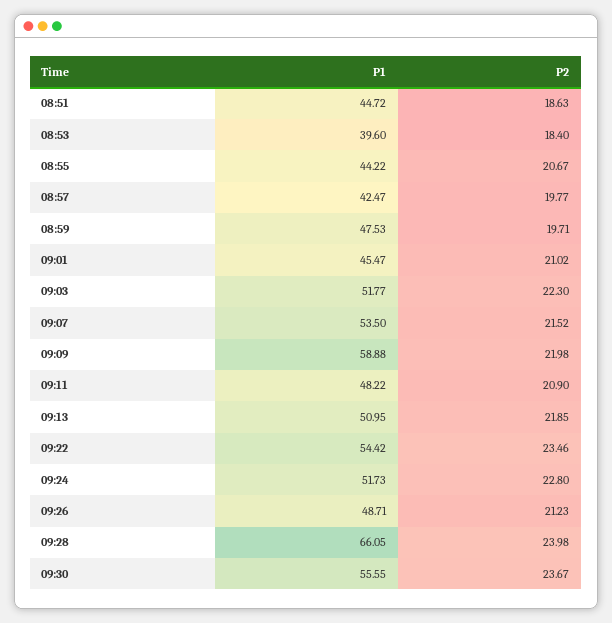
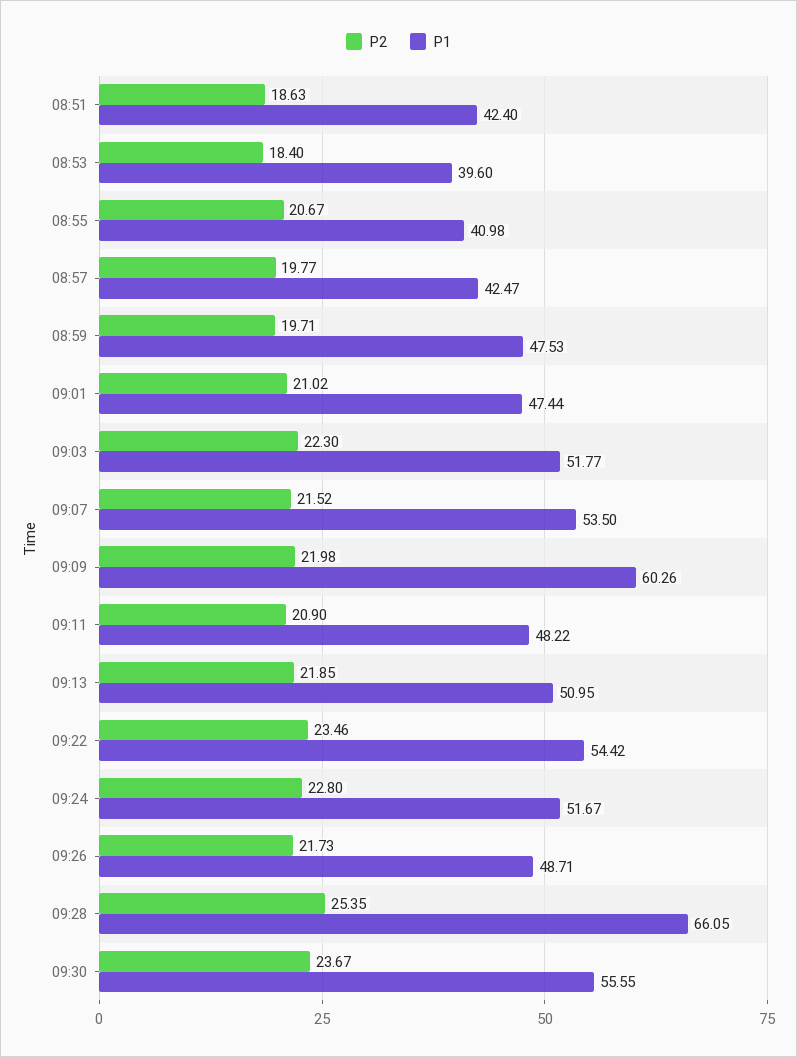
  {
    "P1": {
-     "08:51": 44.72,
+     "08:51": 42.4,
      "08:53": 39.6,
-     "08:55": 44.22,
+     "08:55": 40.98,
      "08:57": 42.47,
      "08:59": 47.53,
-     "09:01": 45.47,
+     "09:01": 47.44,
      "09:03": 51.77,
      "09:07": 53.5,
-     "09:09": 58.88,
+     "09:09": 60.26,
      "09:11": 48.22,
      "09:13": 50.95,
      "09:22": 54.42,
-     "09:24": 51.73,
+     "09:24": 51.67,
      "09:26": 48.71,
      "09:28": 66.05,
      "09:30": 55.55
    },
    "P2": {
      "08:51": 18.63,
      "08:53": 18.4,
      "08:55": 20.67,
      "08:57": 19.77,
      "08:59": 19.71,
      "09:01": 21.02,
      "09:03": 22.3,
      "09:07": 21.52,
      "09:09": 21.98,
      "09:11": 20.9,
      "09:13": 21.85,
      "09:22": 23.46,
      "09:24": 22.8,
-     "09:26": 21.23,
+     "09:26": 21.73,
-     "09:28": 23.98,
+     "09:28": 25.35,
      "09:30": 23.67
    }
  }

